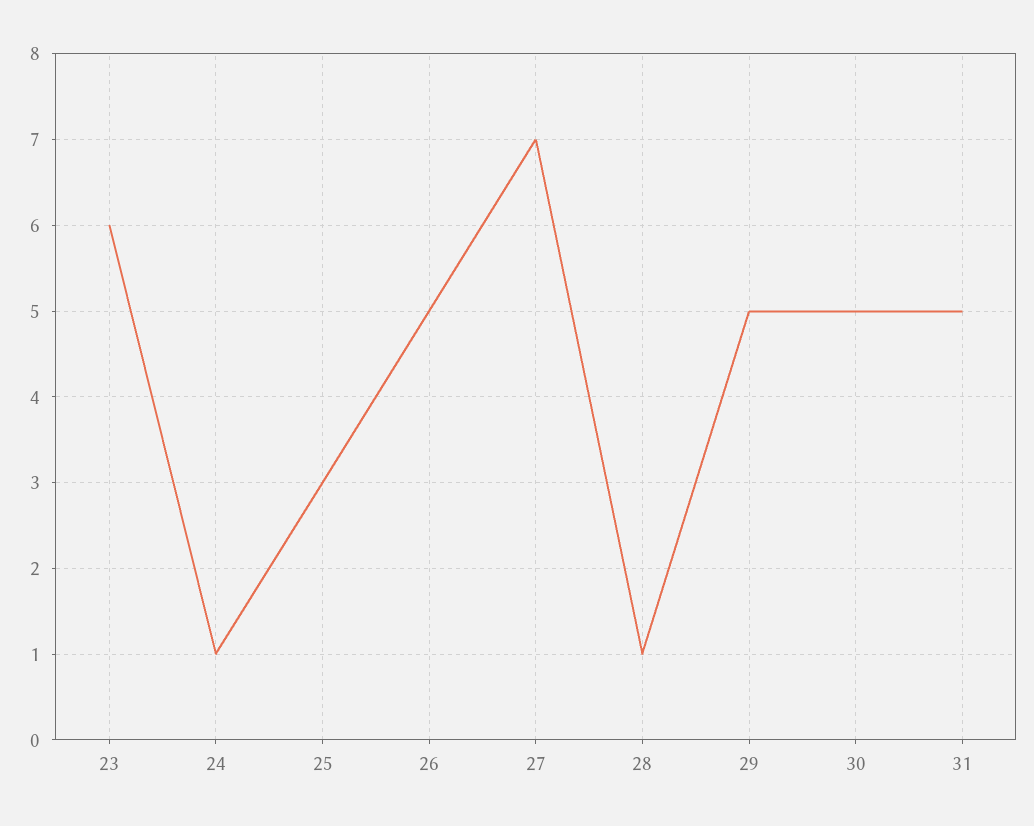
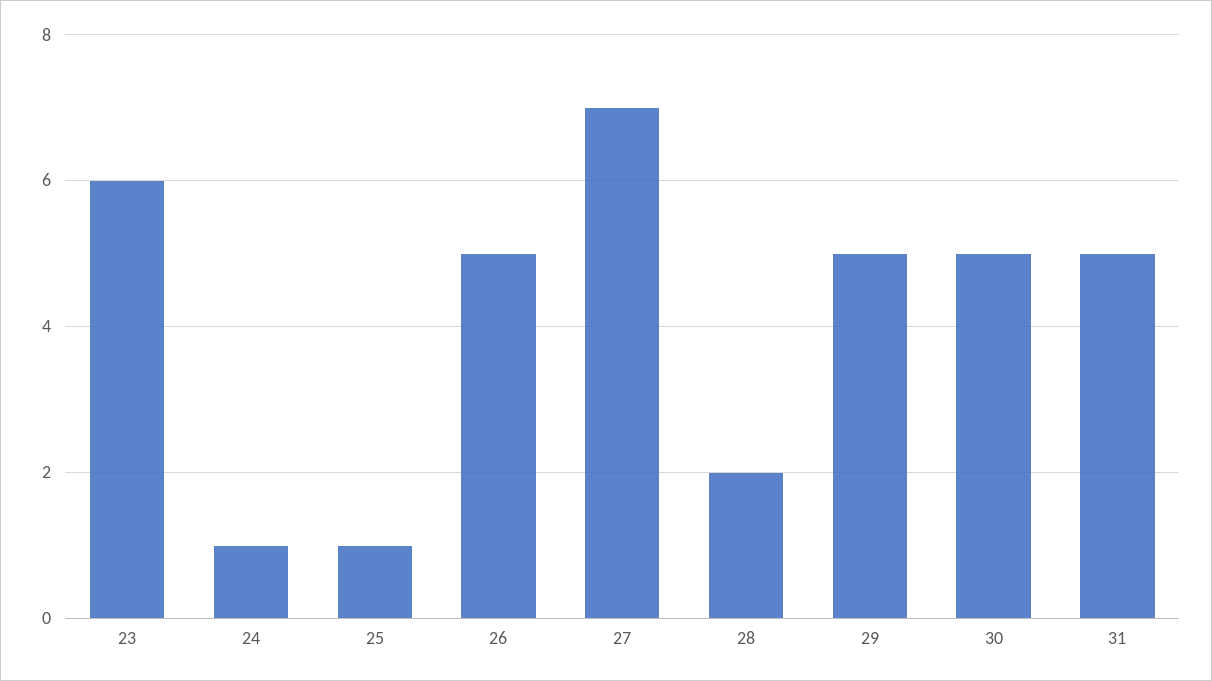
  {
    "23": 6,
    "24": 1,
-   "25": 3,
+   "25": 1,
    "26": 5,
    "27": 7,
-   "28": 1,
+   "28": 2,
    "29": 5,
    "30": 5,
    "31": 5
  }

